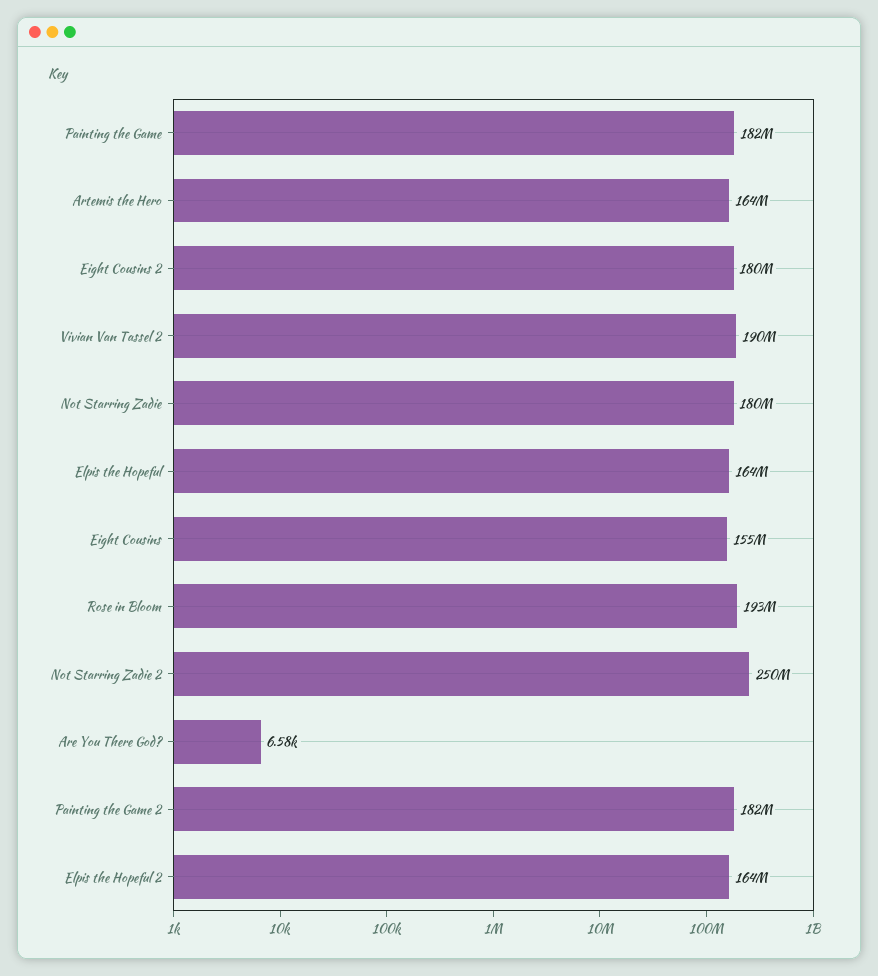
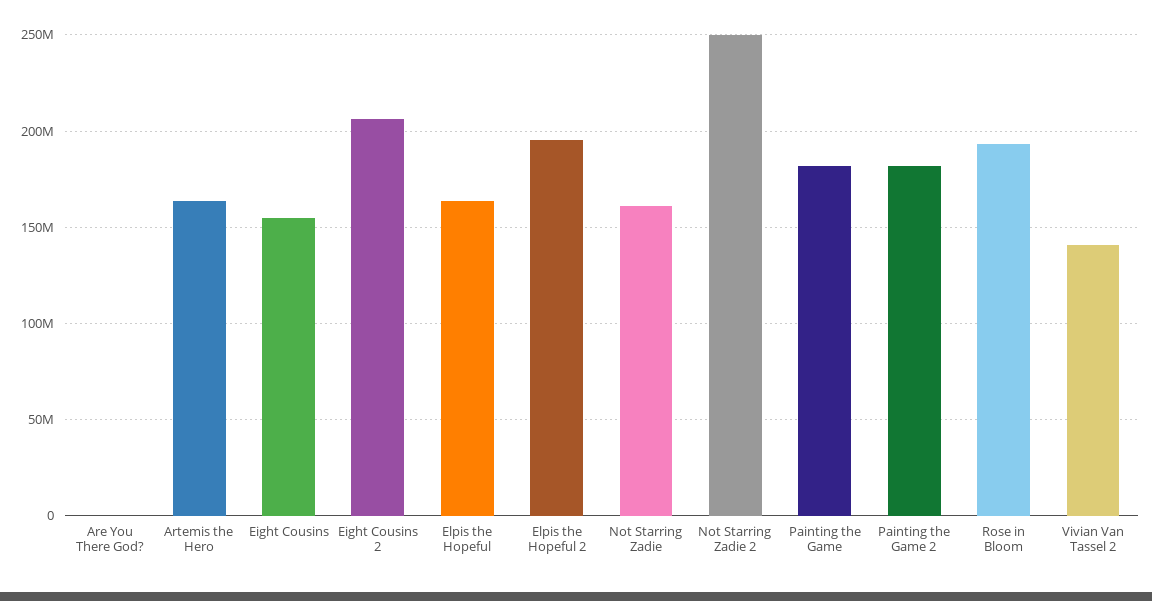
  {
    "Painting the Game": 182000000,
    "Artemis the Hero": 164000000,
-   "Eight Cousins 2": 180000000,
+   "Eight Cousins 2": 205000000,
-   "Vivian Van Tassel 2": 190000000,
+   "Vivian Van Tassel 2": 140000000,
-   "Not Starring Zadie": 180000000,
+   "Not Starring Zadie": 160000000,
    "Elpis the Hopeful": 164000000,
    "Eight Cousins": 155000000,
    "Rose in Bloom": 193000000,
    "Not Starring Zadie 2": 250000000,
    "Are You There God?": 6580,
    "Painting the Game 2": 182000000,
-   "Elpis the Hopeful 2": 164000000
+   "Elpis the Hopeful 2": 195000000
  }

